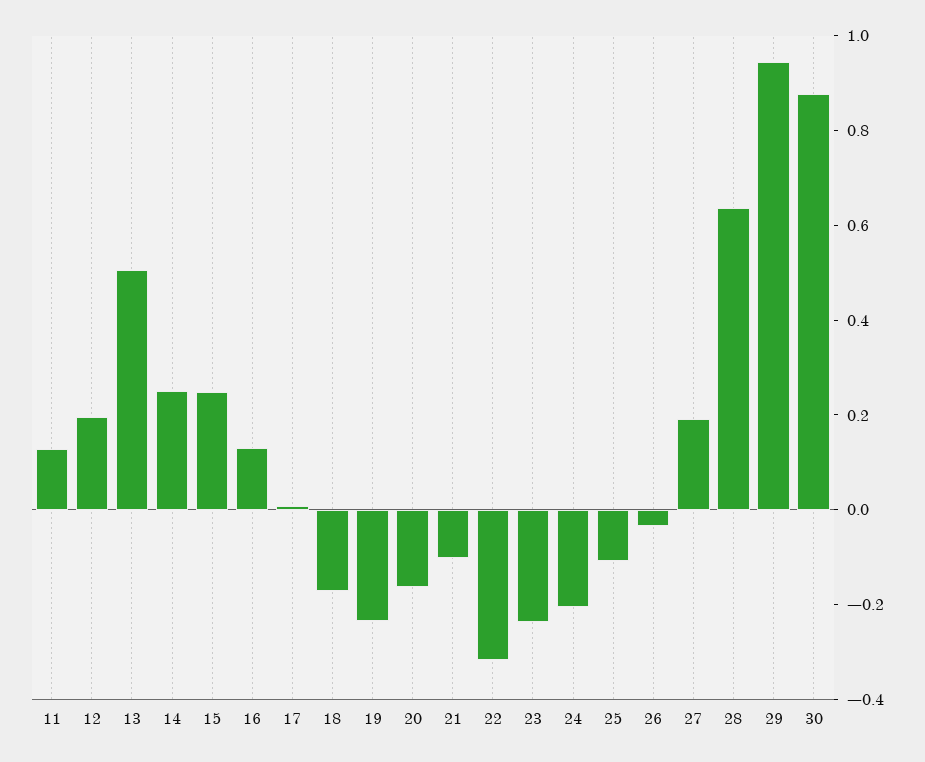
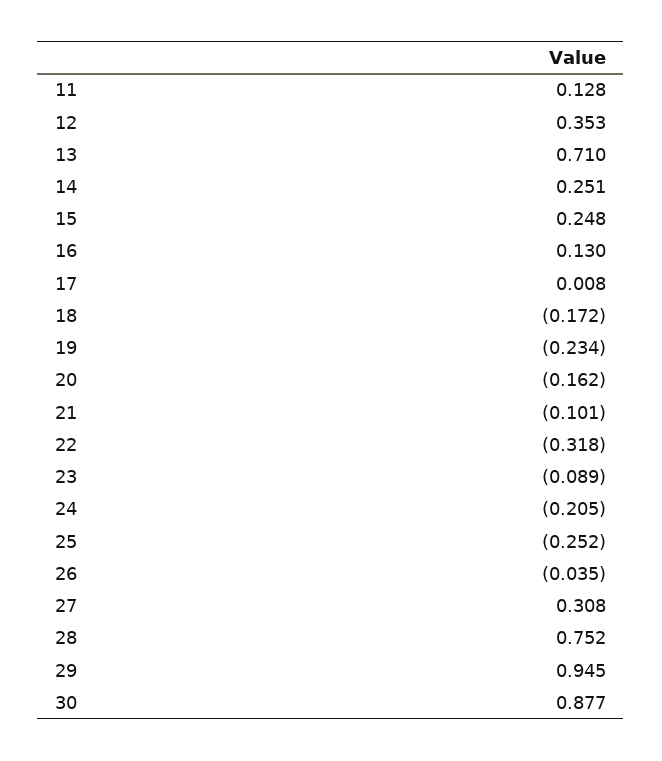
  {
    "11": 0.128,
-   "12": 0.2,
+   "12": 0.353,
-   "13": 0.5,
+   "13": 0.71,
    "14": 0.251,
    "15": 0.248,
    "16": 0.13,
    "17": 0.008,
    "18": -0.172,
    "19": -0.234,
    "20": -0.162,
    "21": -0.101,
    "22": -0.318,
-   "23": -0.25,
+   "23": -0.089,
    "24": -0.205,
-   "25": -0.1,
+   "25": -0.252,
    "26": -0.035,
-   "27": 0.2,
+   "27": 0.308,
-   "28": 0.65,
+   "28": 0.752,
    "29": 0.945,
    "30": 0.877
  }

